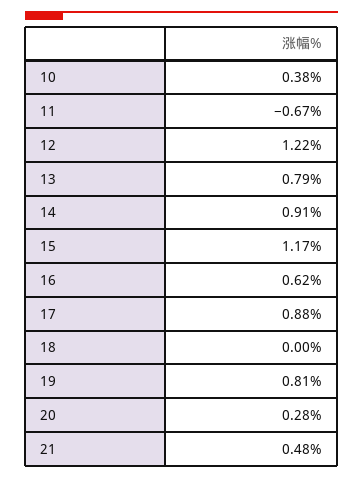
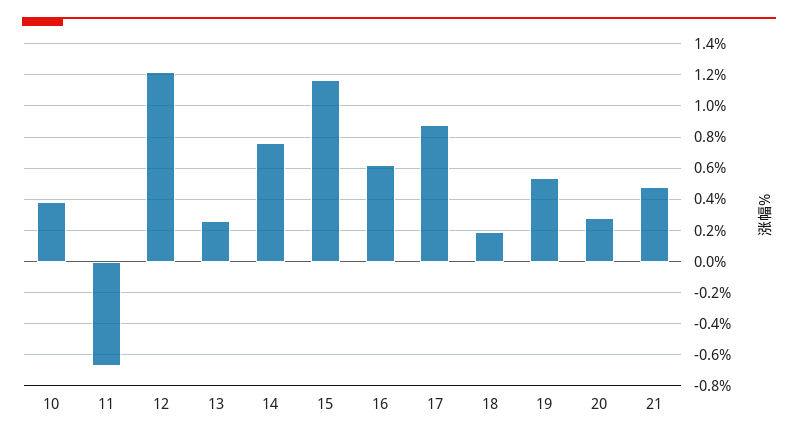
  {
    "10": 0.38,
    "11": -0.67,
    "12": 1.22,
-   "13": 0.79,
+   "13": 0.25,
-   "14": 0.91,
+   "14": 0.75,
    "15": 1.17,
    "16": 0.62,
    "17": 0.88,
-   "18": 0,
+   "18": 0.2,
-   "19": 0.81,
+   "19": 0.55,
    "20": 0.28,
    "21": 0.48
  }

